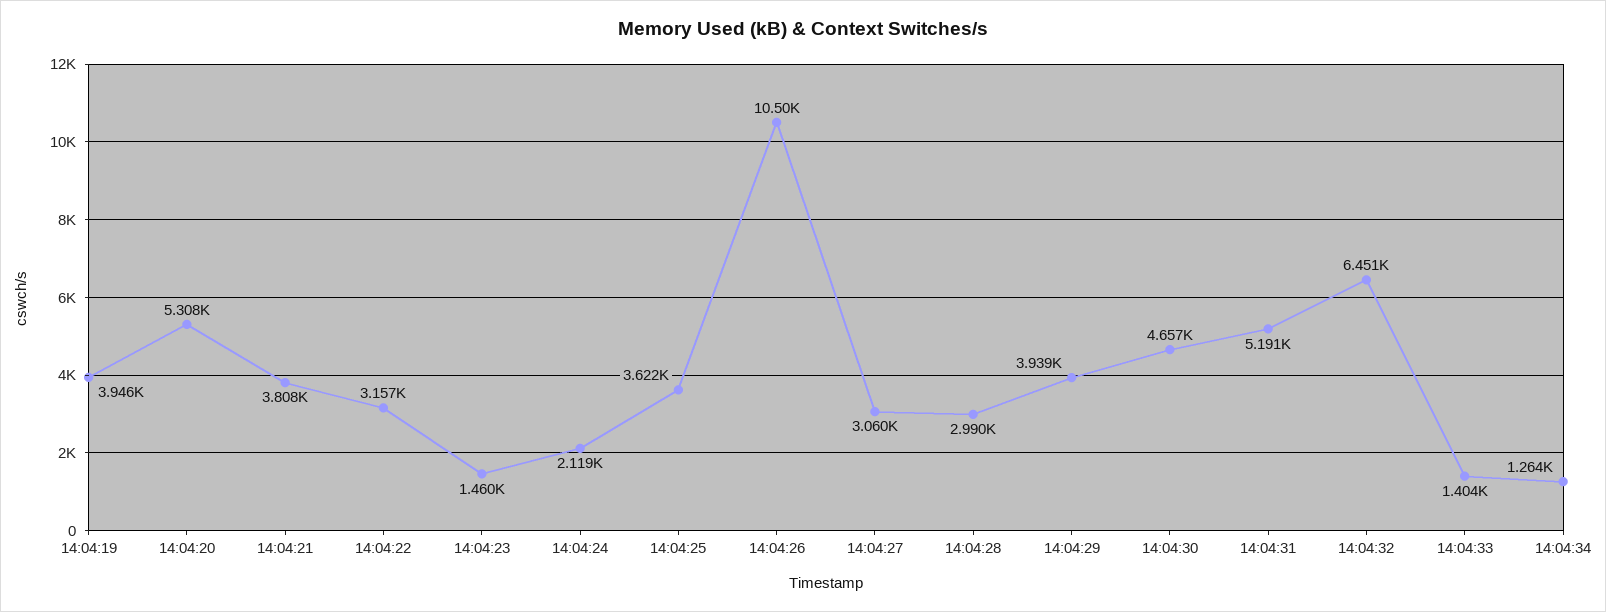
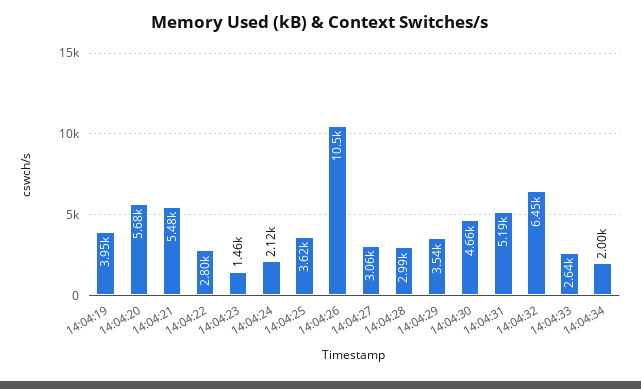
  {
    "14:04:19": 3946,
-   "14:04:20": 5308,
+   "14:04:20": 5680,
-   "14:04:21": 3808,
+   "14:04:21": 5480,
-   "14:04:22": 3157,
+   "14:04:22": 2800,
    "14:04:23": 1460,
    "14:04:24": 2119,
    "14:04:25": 3622,
    "14:04:26": 10500,
    "14:04:27": 3060,
    "14:04:28": 2990,
-   "14:04:29": 3939,
+   "14:04:29": 3540,
    "14:04:30": 4657,
    "14:04:31": 5191,
    "14:04:32": 6451,
-   "14:04:33": 1404,
+   "14:04:33": 2640,
-   "14:04:34": 1264
+   "14:04:34": 2000
  }

